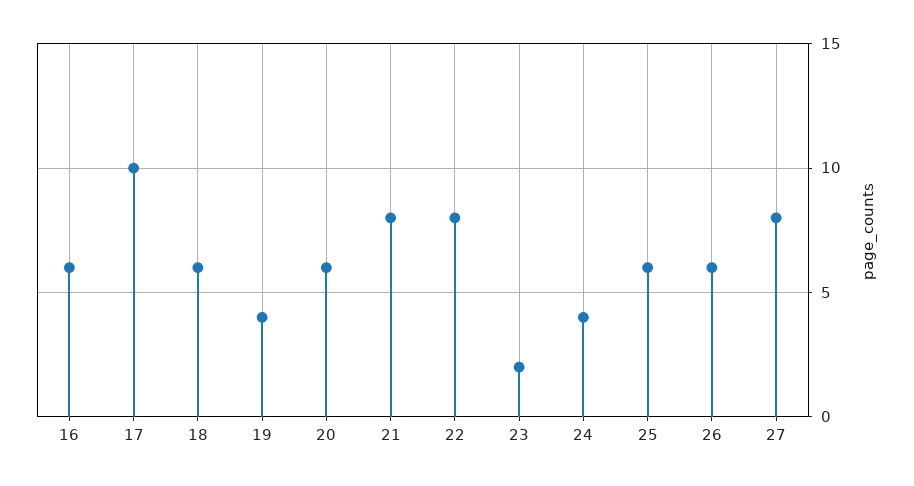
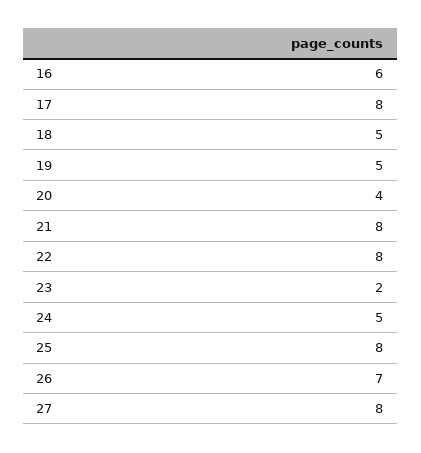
  {
    "16": 6,
-   "17": 10,
+   "17": 8,
-   "18": 6,
+   "18": 5,
-   "19": 4,
+   "19": 5,
-   "20": 6,
+   "20": 4,
    "21": 8,
    "22": 8,
    "23": 2,
-   "24": 4,
+   "24": 5,
-   "25": 6,
+   "25": 8,
-   "26": 6,
+   "26": 7,
    "27": 8
  }

